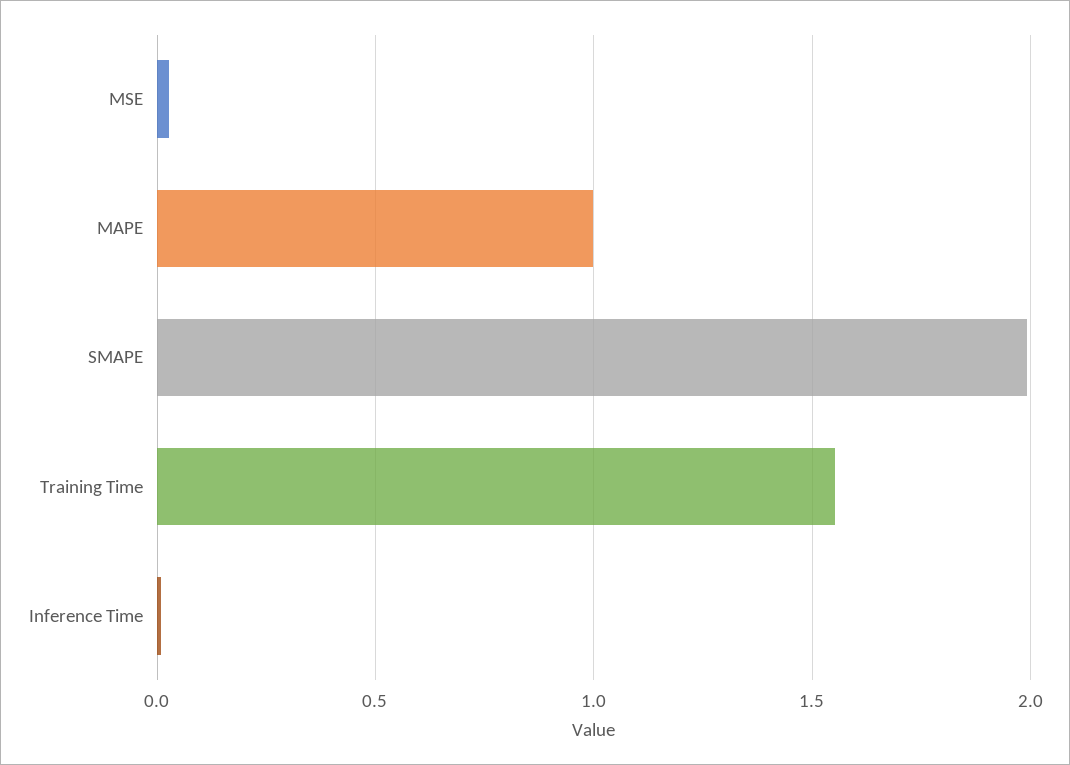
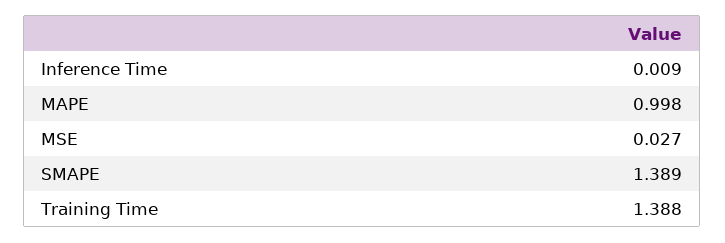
  {
    "MSE": 0.027,
    "MAPE": 0.998,
-   "SMAPE": 2,
+   "SMAPE": 1.389,
-   "Training Time": 1.55,
+   "Training Time": 1.388,
    "Inference Time": 0.009
  }

